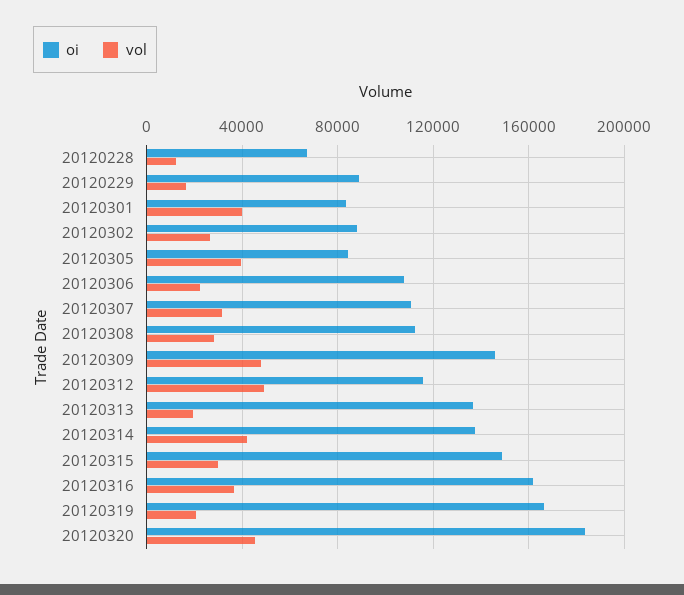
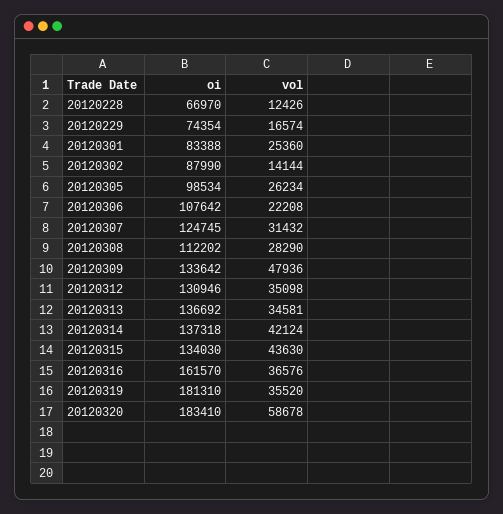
  {
    "oi": {
      "20120228": 66970,
-     "20120229": 90000,
+     "20120229": 74354,
      "20120301": 83388,
      "20120302": 87990,
-     "20120305": 85000,
+     "20120305": 98534,
      "20120306": 107642,
-     "20120307": 110000,
+     "20120307": 124745,
      "20120308": 112202,
-     "20120309": 145000,
+     "20120309": 133642,
-     "20120312": 115000,
+     "20120312": 130946,
      "20120313": 136692,
      "20120314": 137318,
-     "20120315": 150000,
+     "20120315": 134030,
      "20120316": 161570,
-     "20120319": 165000,
+     "20120319": 181310,
      "20120320": 183410
    },
    "vol": {
      "20120228": 12426,
      "20120229": 16574,
-     "20120301": 40000,
+     "20120301": 25360,
-     "20120302": 25000,
+     "20120302": 14144,
-     "20120305": 40000,
+     "20120305": 26234,
      "20120306": 22208,
      "20120307": 31432,
      "20120308": 28290,
      "20120309": 47936,
-     "20120312": 50000,
+     "20120312": 35098,
-     "20120313": 20000,
+     "20120313": 34581,
      "20120314": 42124,
-     "20120315": 30000,
+     "20120315": 43630,
      "20120316": 36576,
-     "20120319": 20000,
+     "20120319": 35520,
-     "20120320": 45000
+     "20120320": 58678
    }
  }

